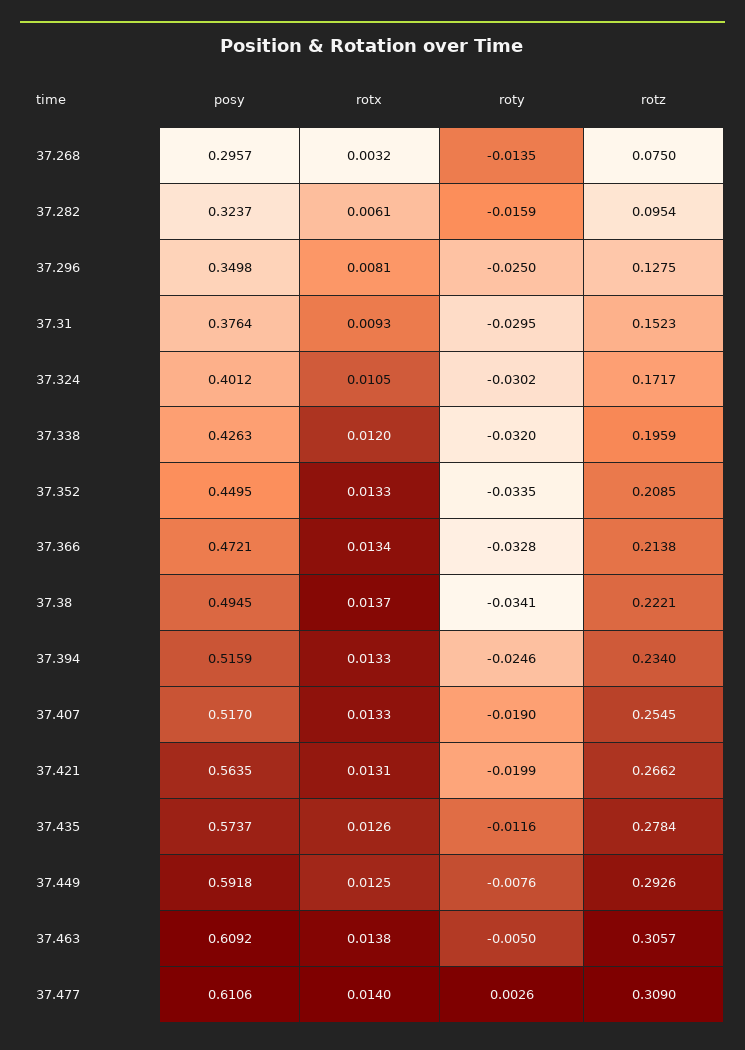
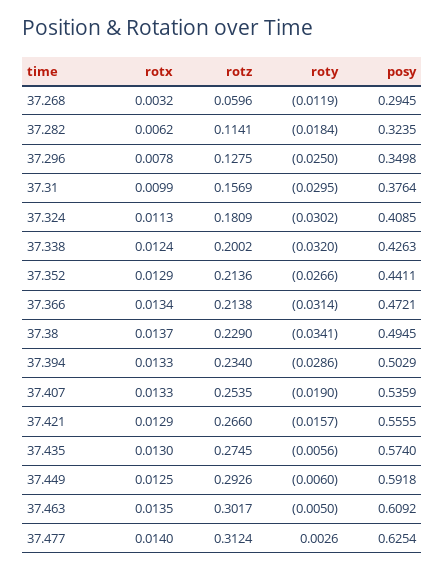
  {
    "posy": {
-     "37.268": 0.2957,
+     "37.268": 0.2945,
-     "37.282": 0.3237,
+     "37.282": 0.3235,
      "37.296": 0.3498,
      "37.31": 0.3764,
-     "37.324": 0.4012,
+     "37.324": 0.4085,
      "37.338": 0.4263,
-     "37.352": 0.4495,
+     "37.352": 0.4411,
      "37.366": 0.4721,
      "37.38": 0.4945,
-     "37.394": 0.5159,
+     "37.394": 0.5029,
-     "37.407": 0.517,
+     "37.407": 0.5359,
-     "37.421": 0.5635,
+     "37.421": 0.5555,
-     "37.435": 0.5737,
+     "37.435": 0.574,
      "37.449": 0.5918,
      "37.463": 0.6092,
-     "37.477": 0.6106
+     "37.477": 0.6254
    },
    "rotx": {
      "37.268": 0.0032,
-     "37.282": 0.0061,
+     "37.282": 0.0062,
-     "37.296": 0.0081,
+     "37.296": 0.0078,
-     "37.31": 0.0093,
+     "37.31": 0.0099,
-     "37.324": 0.0105,
+     "37.324": 0.0113,
-     "37.338": 0.012,
+     "37.338": 0.0124,
-     "37.352": 0.0133,
+     "37.352": 0.0129,
      "37.366": 0.0134,
      "37.38": 0.0137,
      "37.394": 0.0133,
      "37.407": 0.0133,
-     "37.421": 0.0131,
+     "37.421": 0.0129,
-     "37.435": 0.0126,
+     "37.435": 0.013,
      "37.449": 0.0125,
-     "37.463": 0.0138,
+     "37.463": 0.0135,
      "37.477": 0.014
    },
    "roty": {
-     "37.268": -0.0135,
+     "37.268": -0.0119,
-     "37.282": -0.0159,
+     "37.282": -0.0184,
      "37.296": -0.025,
      "37.31": -0.0295,
      "37.324": -0.0302,
      "37.338": -0.032,
-     "37.352": -0.0335,
+     "37.352": -0.0266,
-     "37.366": -0.0328,
+     "37.366": -0.0314,
      "37.38": -0.0341,
-     "37.394": -0.0246,
+     "37.394": -0.0286,
      "37.407": -0.019,
-     "37.421": -0.0199,
+     "37.421": -0.0157,
-     "37.435": -0.0116,
+     "37.435": -0.0056,
-     "37.449": -0.0076,
+     "37.449": -0.006,
      "37.463": -0.005,
      "37.477": 0.0026
    },
    "rotz": {
-     "37.268": 0.075,
+     "37.268": 0.0596,
-     "37.282": 0.0954,
+     "37.282": 0.1141,
      "37.296": 0.1275,
-     "37.31": 0.1523,
+     "37.31": 0.1569,
-     "37.324": 0.1717,
+     "37.324": 0.1809,
-     "37.338": 0.1959,
+     "37.338": 0.2002,
-     "37.352": 0.2085,
+     "37.352": 0.2136,
      "37.366": 0.2138,
-     "37.38": 0.2221,
+     "37.38": 0.229,
      "37.394": 0.234,
-     "37.407": 0.2545,
+     "37.407": 0.2535,
-     "37.421": 0.2662,
+     "37.421": 0.266,
-     "37.435": 0.2784,
+     "37.435": 0.2745,
      "37.449": 0.2926,
-     "37.463": 0.3057,
+     "37.463": 0.3017,
-     "37.477": 0.309
+     "37.477": 0.3124
    }
  }

